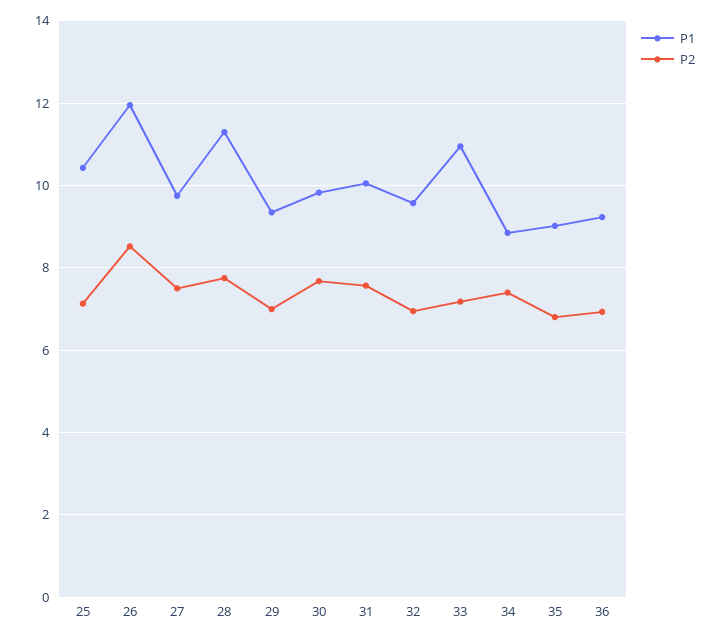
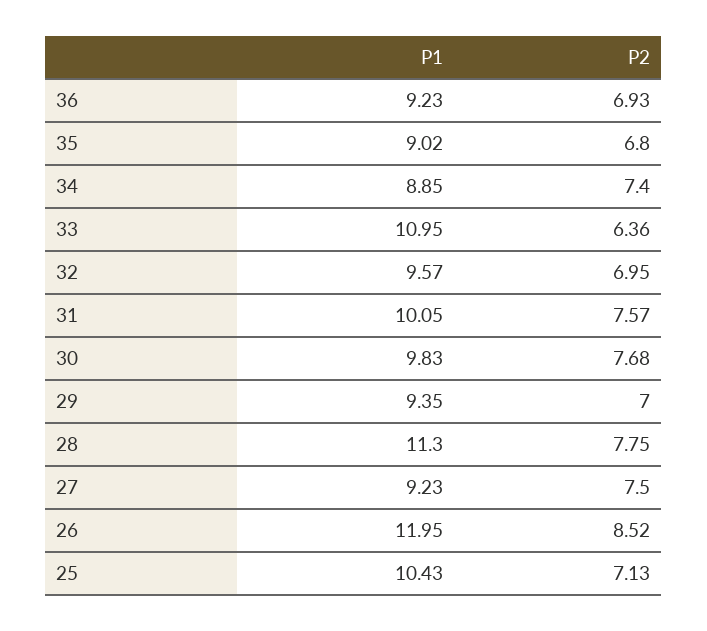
  {
    "P1": {
      "25": 10.43,
      "26": 11.95,
-     "27": 9.8,
+     "27": 9.23,
      "28": 11.3,
      "29": 9.35,
      "30": 9.83,
      "31": 10.05,
      "32": 9.57,
      "33": 10.95,
      "34": 8.85,
      "35": 9.02,
      "36": 9.23
    },
    "P2": {
      "25": 7.13,
      "26": 8.52,
      "27": 7.5,
      "28": 7.75,
      "29": 7,
      "30": 7.68,
      "31": 7.57,
      "32": 6.95,
-     "33": 7.2,
+     "33": 6.36,
      "34": 7.4,
      "35": 6.8,
      "36": 6.93
    }
  }

